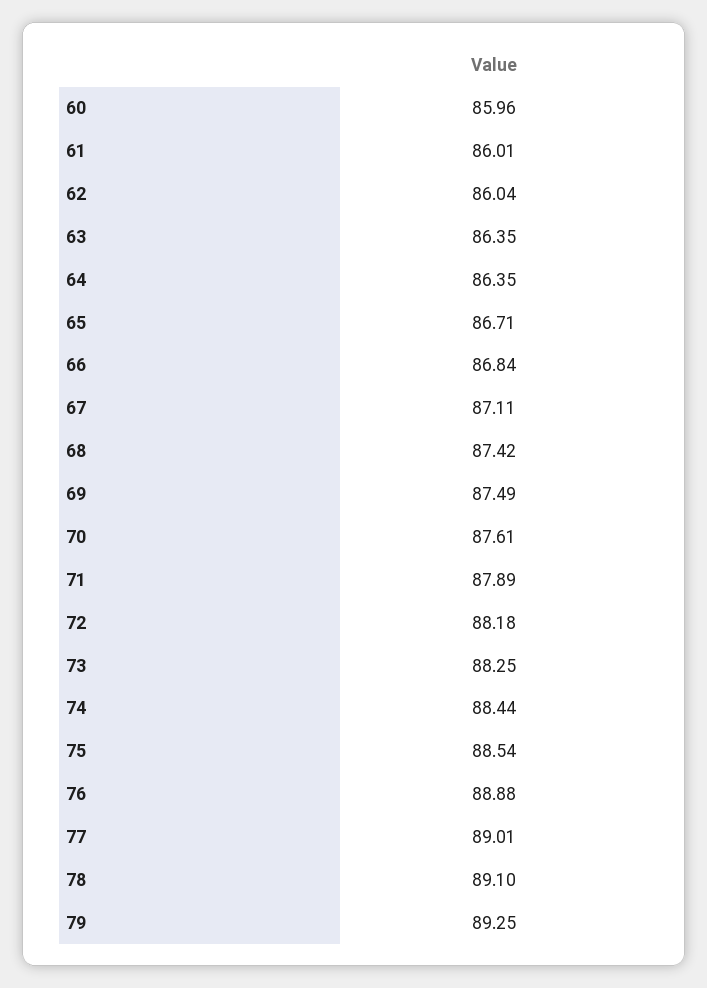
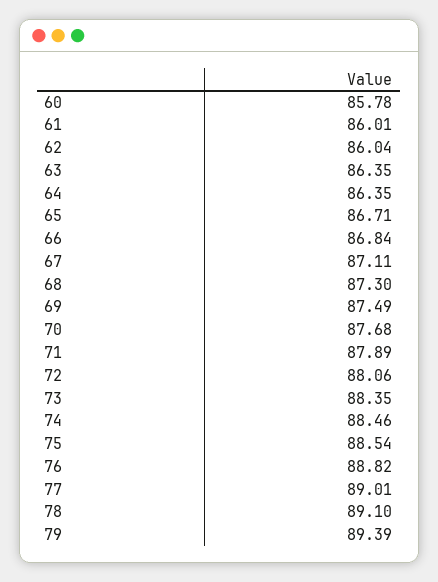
  {
-   "60": 85.96,
+   "60": 85.78,
    "61": 86.01,
    "62": 86.04,
    "63": 86.35,
    "64": 86.35,
    "65": 86.71,
    "66": 86.84,
    "67": 87.11,
-   "68": 87.42,
+   "68": 87.3,
    "69": 87.49,
-   "70": 87.61,
+   "70": 87.68,
    "71": 87.89,
-   "72": 88.18,
+   "72": 88.06,
-   "73": 88.25,
+   "73": 88.35,
-   "74": 88.44,
+   "74": 88.46,
    "75": 88.54,
-   "76": 88.88,
+   "76": 88.82,
    "77": 89.01,
    "78": 89.1,
-   "79": 89.25
+   "79": 89.39
  }

